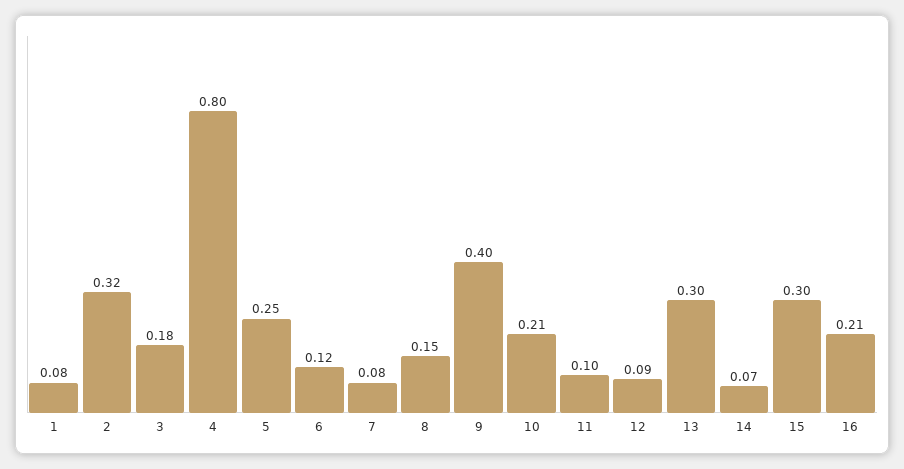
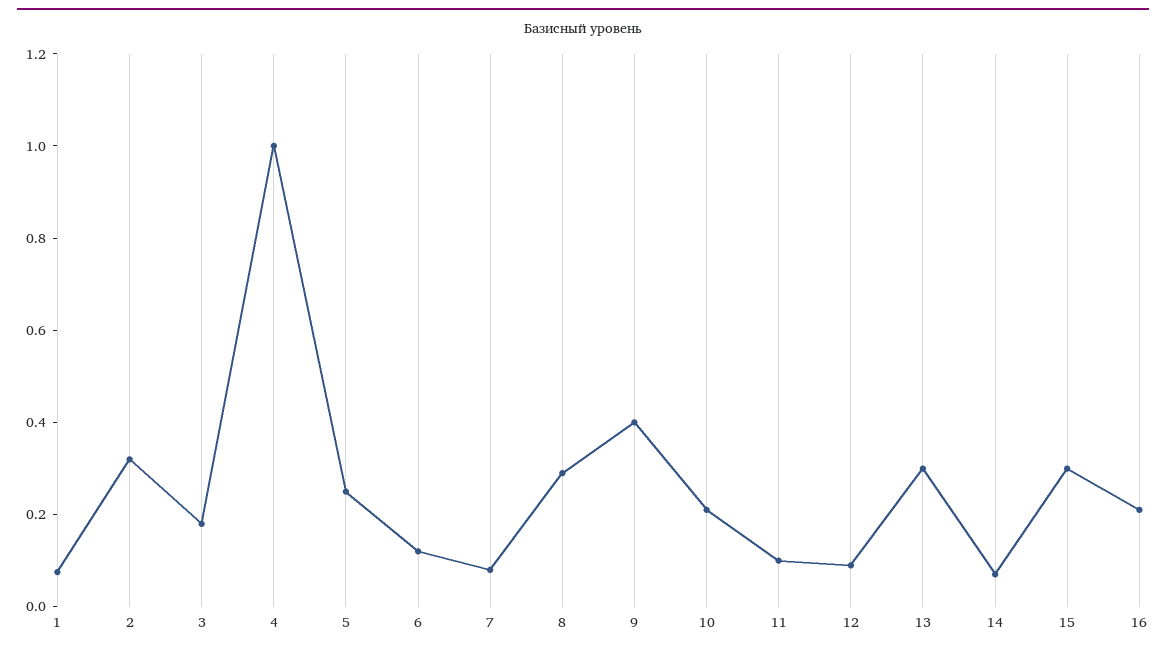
  {
    "1": 0.08,
    "2": 0.32,
    "3": 0.18,
-   "4": 0.8,
+   "4": 1,
    "5": 0.25,
    "6": 0.12,
    "7": 0.08,
-   "8": 0.15,
+   "8": 0.3,
    "9": 0.4,
    "10": 0.21,
    "11": 0.1,
    "12": 0.09,
    "13": 0.3,
    "14": 0.07,
    "15": 0.3,
    "16": 0.21
  }

